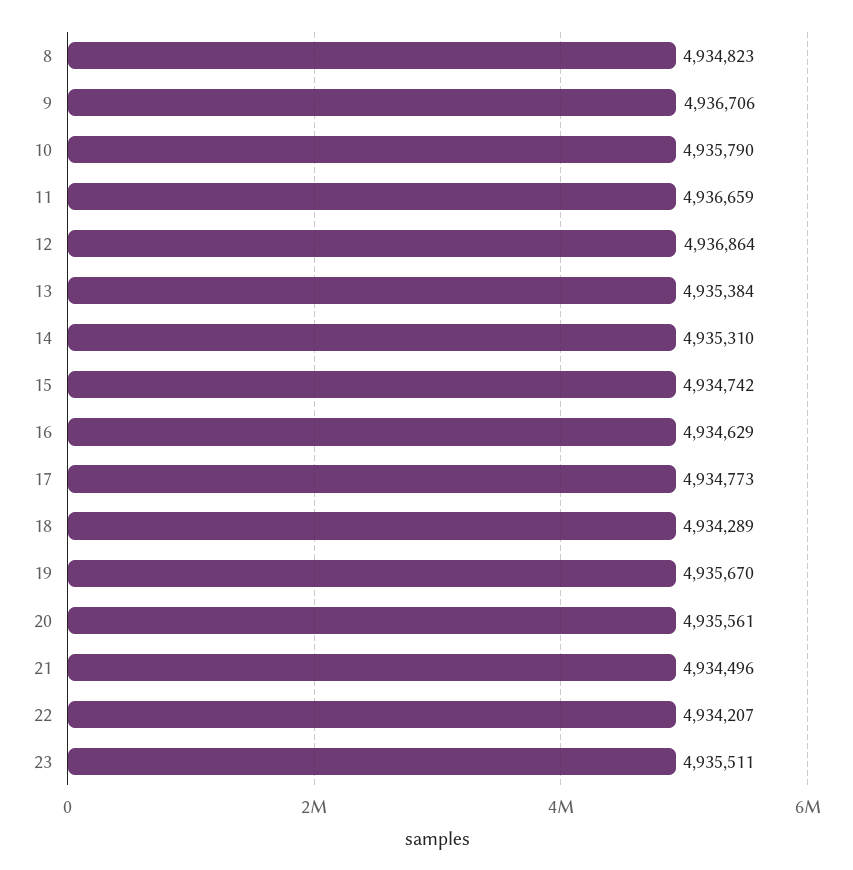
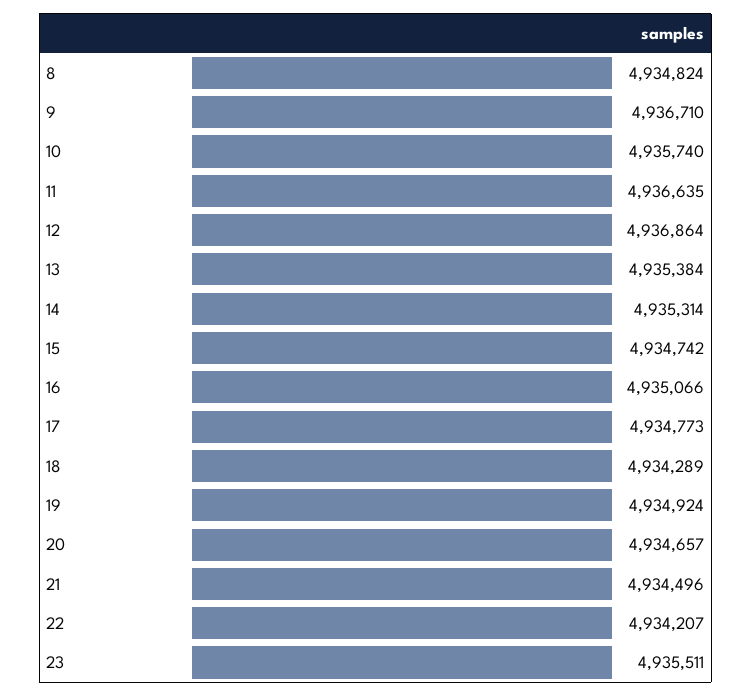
  {
-   "8": 4934823,
+   "8": 4934824,
-   "9": 4936706,
+   "9": 4936710,
-   "10": 4935790,
+   "10": 4935740,
-   "11": 4936659,
+   "11": 4936635,
    "12": 4936864,
    "13": 4935384,
-   "14": 4935310,
+   "14": 4935314,
    "15": 4934742,
-   "16": 4934629,
+   "16": 4935066,
    "17": 4934773,
    "18": 4934289,
-   "19": 4935670,
+   "19": 4934924,
-   "20": 4935561,
+   "20": 4934657,
    "21": 4934496,
    "22": 4934207,
    "23": 4935511
  }

